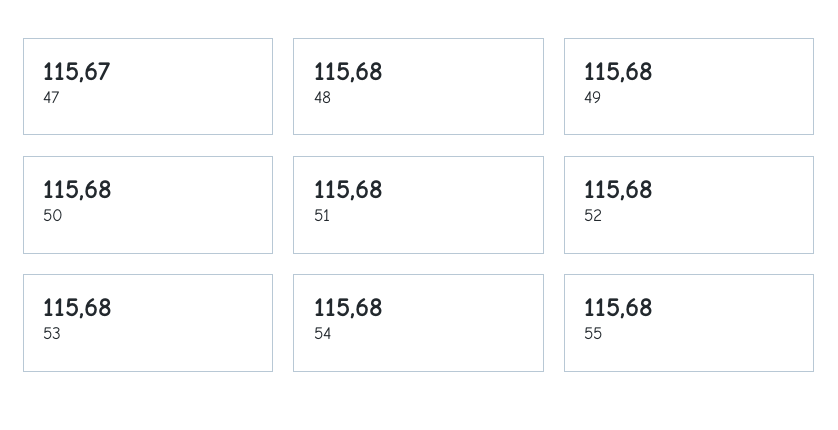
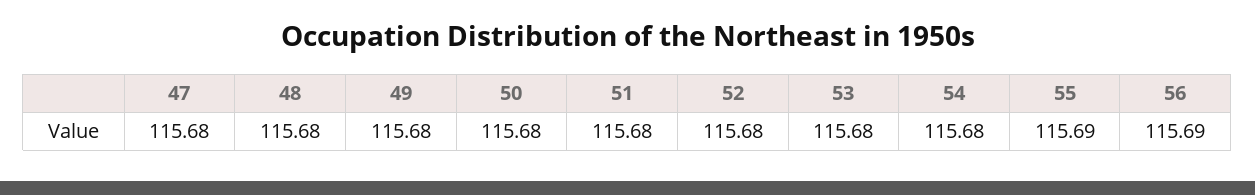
  {
-   "47": 115.67,
+   "47": 115.68,
    "48": 115.68,
    "49": 115.68,
    "50": 115.68,
    "51": 115.68,
    "52": 115.68,
    "53": 115.68,
    "54": 115.68,
-   "55": 115.68
+   "55": 115.69,
+   "56": 115.69
  }

